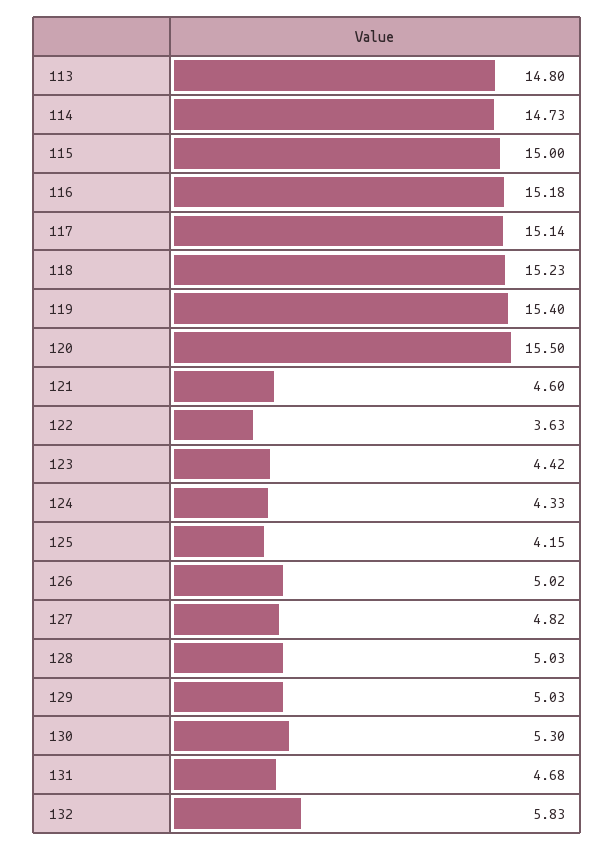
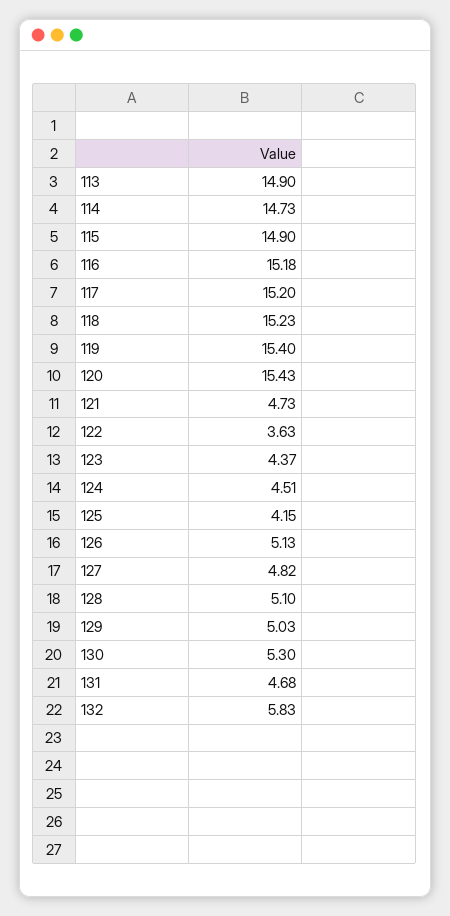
  {
-   "113": 14.8,
+   "113": 14.9,
    "114": 14.73,
-   "115": 15,
+   "115": 14.9,
    "116": 15.18,
-   "117": 15.14,
+   "117": 15.2,
    "118": 15.23,
    "119": 15.4,
-   "120": 15.5,
+   "120": 15.43,
-   "121": 4.6,
+   "121": 4.73,
    "122": 3.63,
-   "123": 4.42,
+   "123": 4.37,
-   "124": 4.33,
+   "124": 4.51,
    "125": 4.15,
-   "126": 5.02,
+   "126": 5.13,
    "127": 4.82,
-   "128": 5.03,
+   "128": 5.1,
    "129": 5.03,
    "130": 5.3,
    "131": 4.68,
    "132": 5.83
  }

